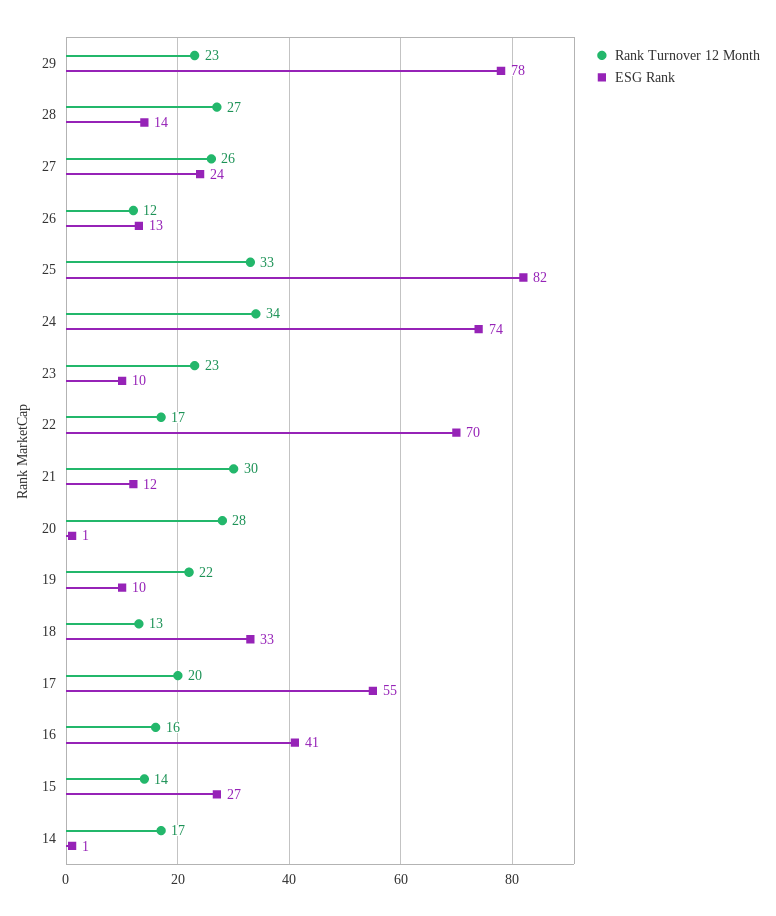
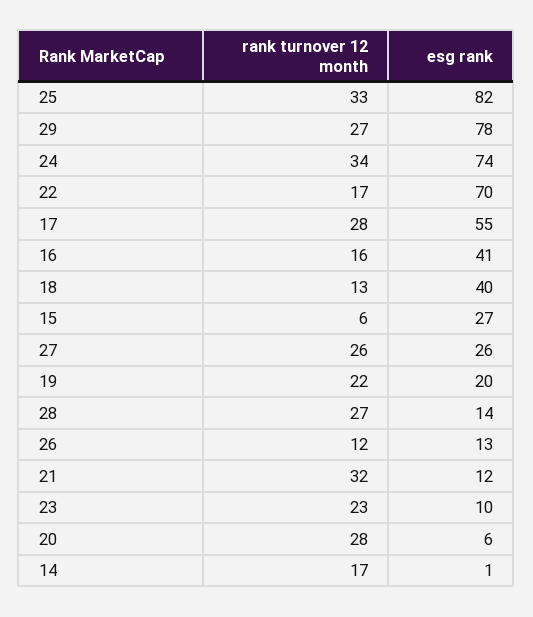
  {
    "Rank Turnover 12 Month": {
-     "29": 23,
+     "29": 27,
      "28": 27,
      "27": 26,
      "26": 12,
      "25": 33,
      "24": 34,
      "23": 23,
      "22": 17,
-     "21": 30,
+     "21": 32,
      "20": 28,
      "19": 22,
      "18": 13,
-     "17": 20,
+     "17": 28,
      "16": 16,
-     "15": 14,
+     "15": 6,
      "14": 17
    },
    "ESG Rank": {
      "29": 78,
      "28": 14,
-     "27": 24,
+     "27": 26,
      "26": 13,
      "25": 82,
      "24": 74,
      "23": 10,
      "22": 70,
      "21": 12,
-     "20": 1,
+     "20": 6,
-     "19": 10,
+     "19": 20,
-     "18": 33,
+     "18": 40,
      "17": 55,
      "16": 41,
      "15": 27,
      "14": 1
    }
  }

